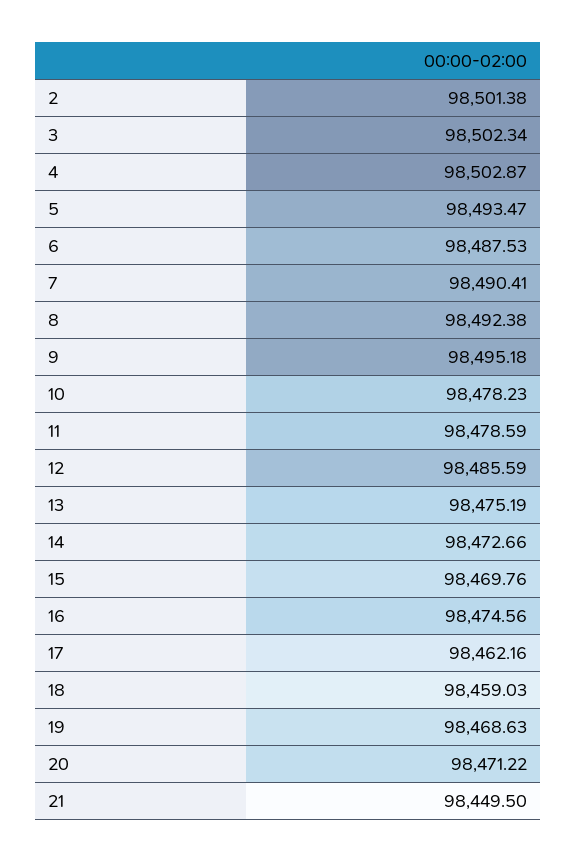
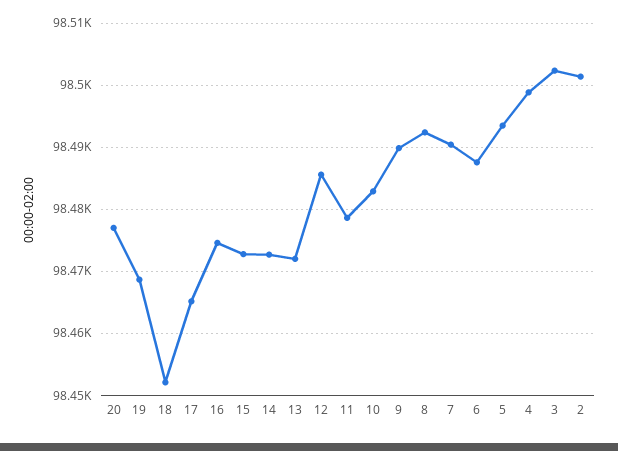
  {
    "2": 98501.38,
    "3": 98502.34,
-   "4": 98502.87,
+   "4": 98499,
    "5": 98493.47,
    "6": 98487.53,
    "7": 98490.41,
    "8": 98492.38,
-   "9": 98495.18,
+   "9": 98490,
-   "10": 98478.23,
+   "10": 98483,
    "11": 98478.59,
    "12": 98485.59,
-   "13": 98475.19,
+   "13": 98472,
    "14": 98472.66,
-   "15": 98469.76,
+   "15": 98473,
    "16": 98474.56,
-   "17": 98462.16,
+   "17": 98465,
-   "18": 98459.03,
+   "18": 98452,
    "19": 98468.63,
-   "20": 98471.22,
+   "20": 98477
-   "21": 98449.5
  }

